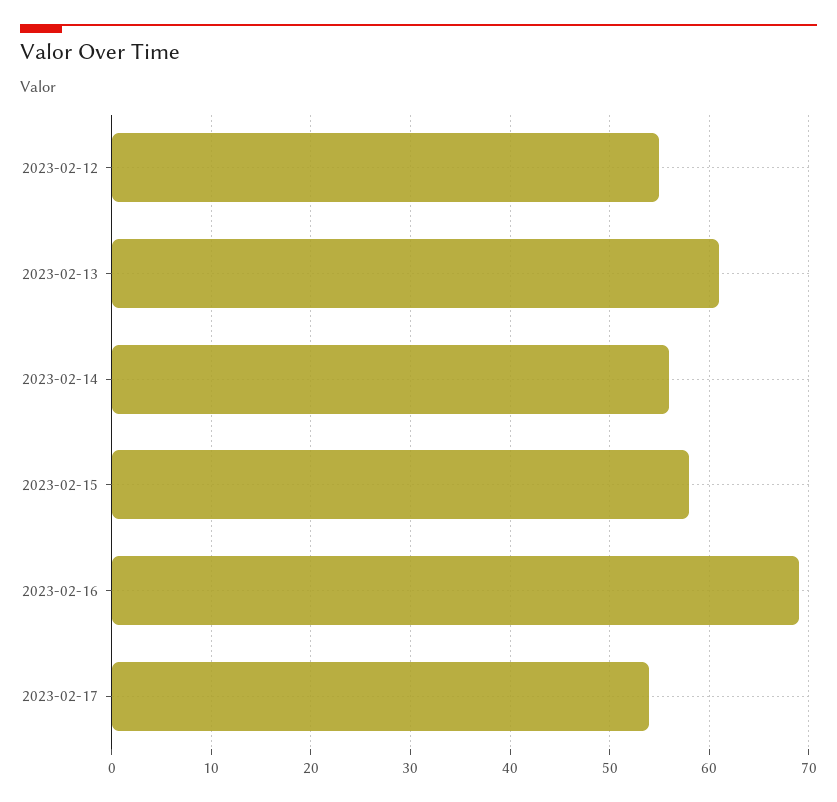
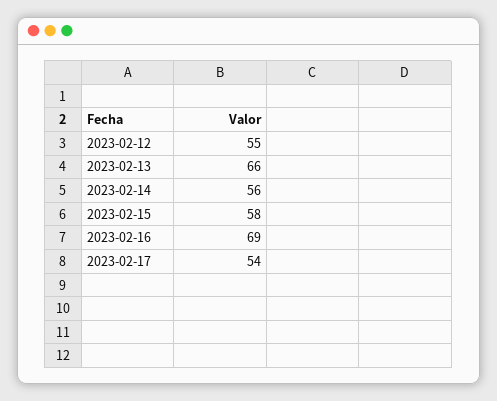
  {
    "2023-02-12": 55,
-   "2023-02-13": 61,
+   "2023-02-13": 66,
    "2023-02-14": 56,
    "2023-02-15": 58,
    "2023-02-16": 69,
    "2023-02-17": 54
  }

